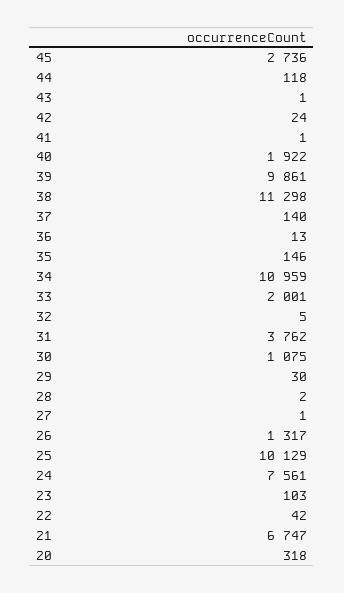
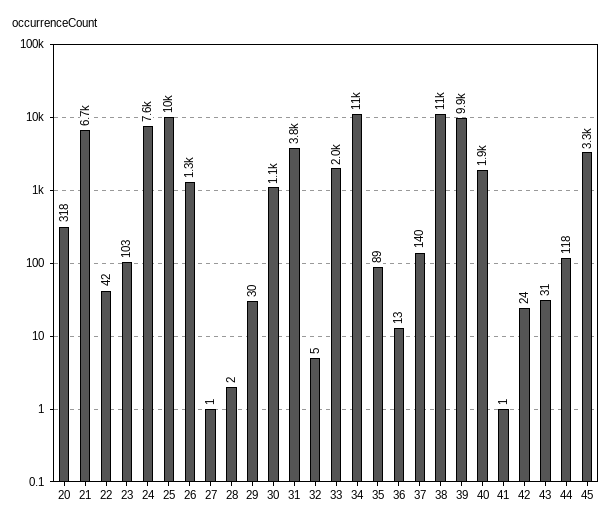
  {
-   "45": 2736,
+   "45": 3300,
    "44": 118,
-   "43": 1,
+   "43": 31,
    "42": 24,
    "41": 1,
    "40": 1922,
    "39": 9861,
    "38": 11298,
    "37": 140,
    "36": 13,
-   "35": 146,
+   "35": 89,
    "34": 10959,
    "33": 2001,
    "32": 5,
    "31": 3762,
    "30": 1075,
    "29": 30,
    "28": 2,
    "27": 1,
    "26": 1317,
    "25": 10129,
    "24": 7561,
    "23": 103,
    "22": 42,
    "21": 6747,
    "20": 318
  }

